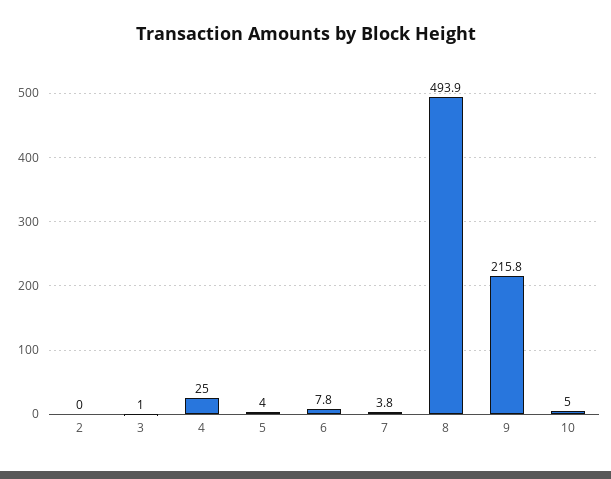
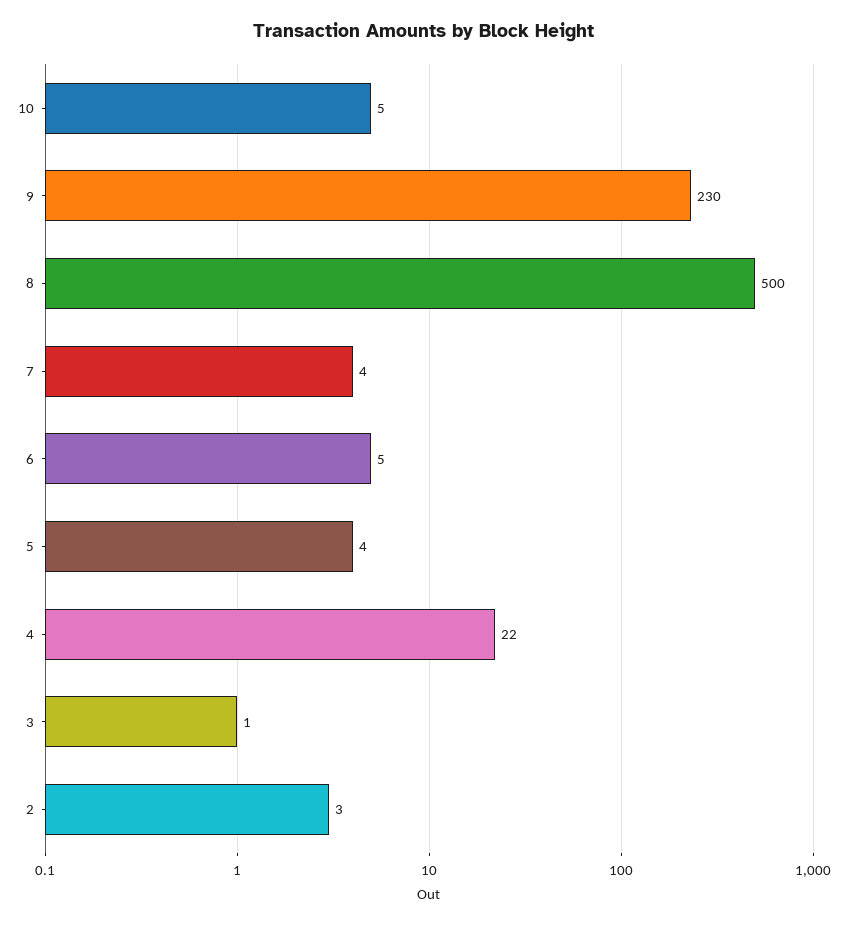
  {
-   "2": 0,
+   "2": 3,
    "3": 1,
-   "4": 25,
+   "4": 22,
    "5": 4,
-   "6": 7.8,
+   "6": 5,
    "7": 3.8,
-   "8": 493.9,
+   "8": 500,
-   "9": 215.8,
+   "9": 230,
    "10": 5
  }

